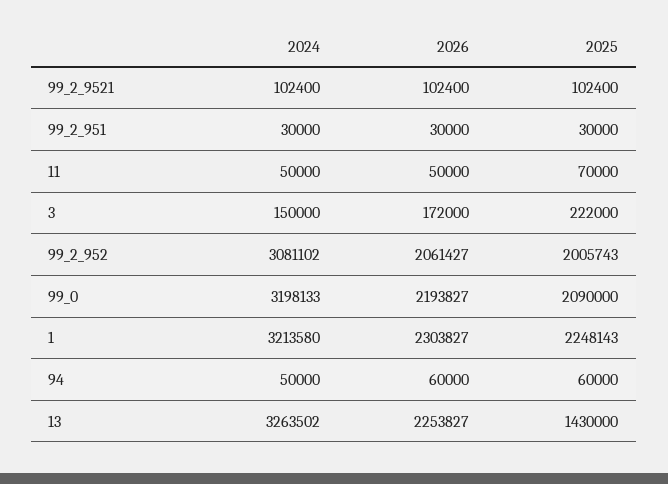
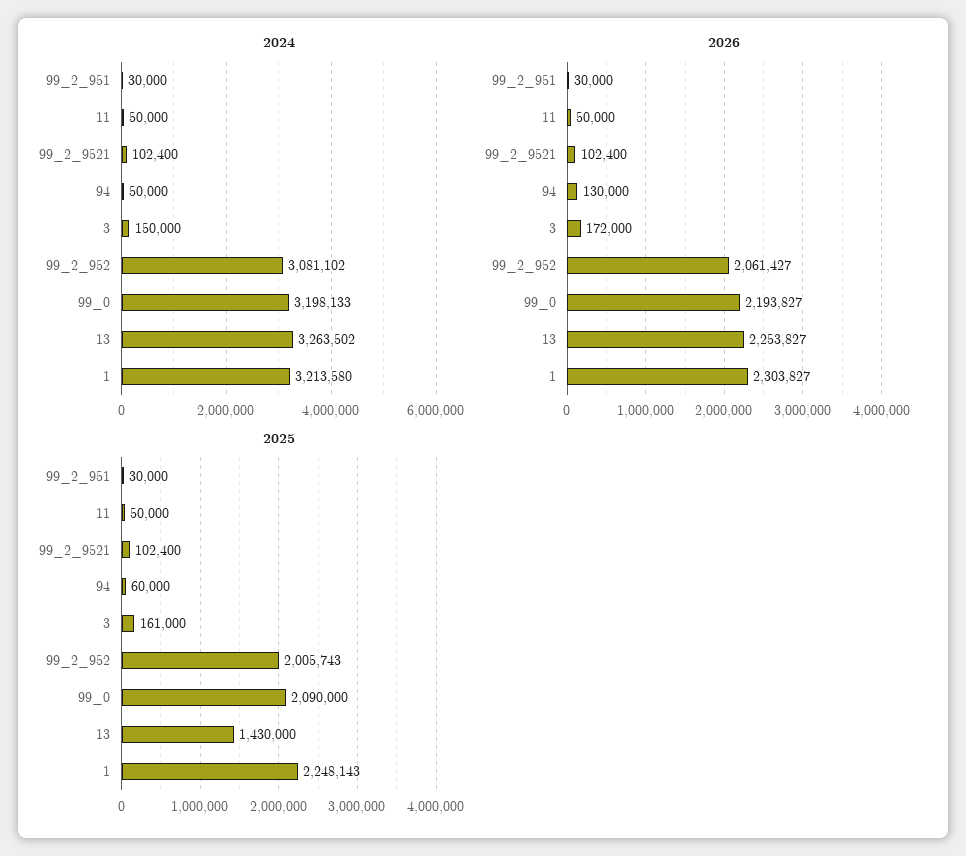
  {
    "2024": {
      "99_2_9521": 102400,
      "99_2_951": 30000,
      "11": 50000,
      "3": 150000,
      "99_2_952": 3081102,
      "99_0": 3198133,
      "1": 3213580,
      "94": 50000,
      "13": 3263502
    },
    "2026": {
      "99_2_9521": 102400,
      "99_2_951": 30000,
      "11": 50000,
      "3": 172000,
      "99_2_952": 2061427,
      "99_0": 2193827,
      "1": 2303827,
-     "94": 60000,
+     "94": 130000,
      "13": 2253827
    },
    "2025": {
      "99_2_9521": 102400,
      "99_2_951": 30000,
-     "11": 70000,
+     "11": 50000,
-     "3": 222000,
+     "3": 161000,
      "99_2_952": 2005743,
      "99_0": 2090000,
      "1": 2248143,
      "94": 60000,
      "13": 1430000
    }
  }

